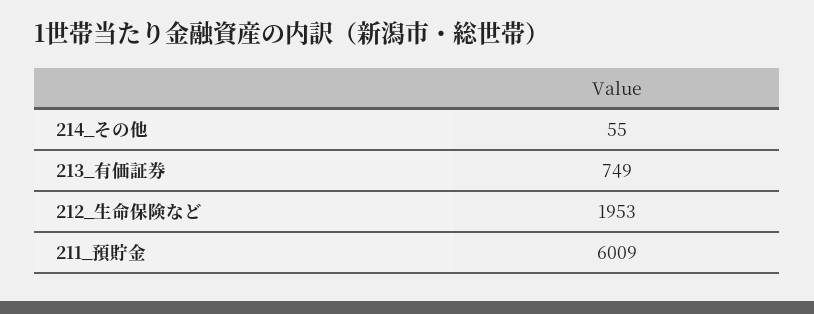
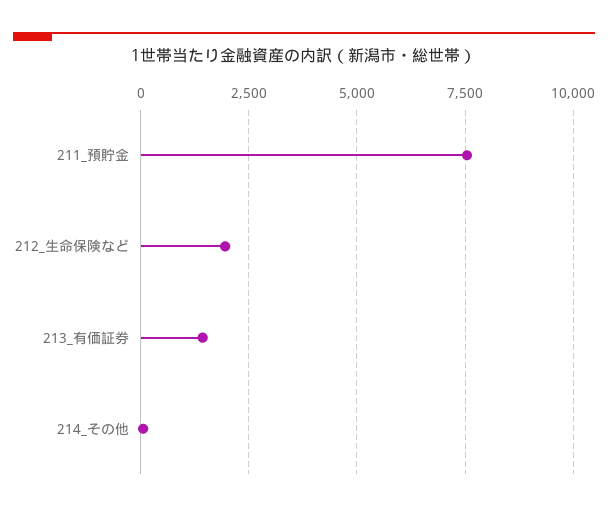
  {
    "214_その他": 55,
-   "213_有価証券": 749,
+   "213_有価証券": 1500,
    "212_生命保険など": 1953,
-   "211_預貯金": 6009
+   "211_預貯金": 7500
  }

